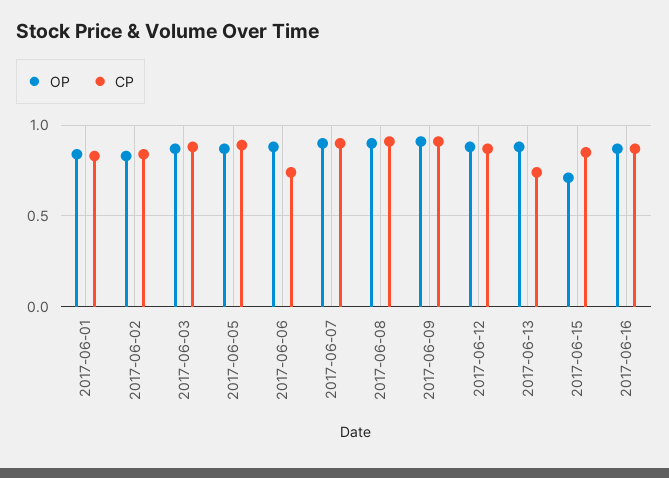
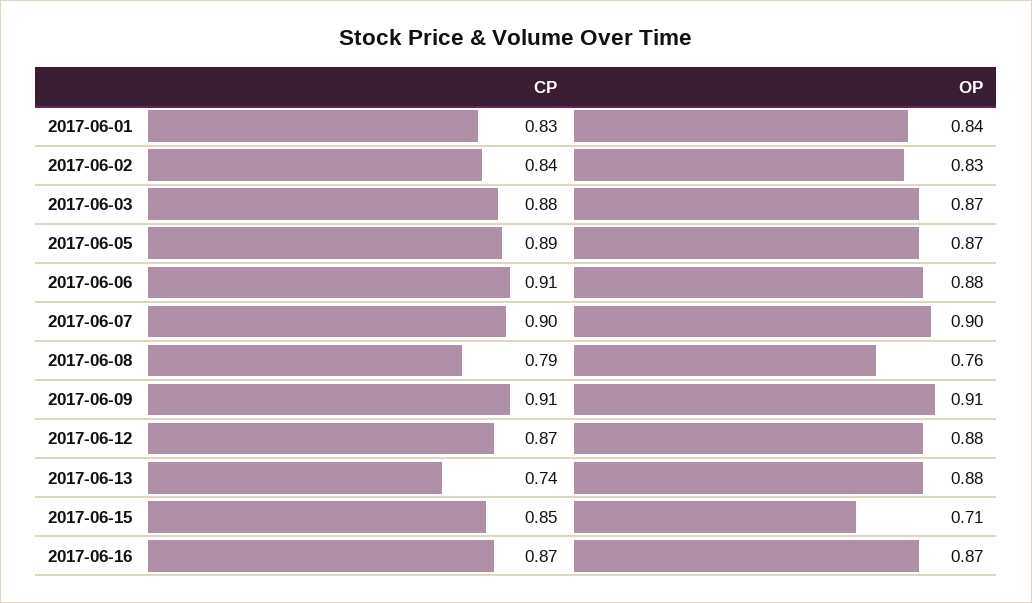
  {
    "OP": {
      "2017-06-01": 0.84,
      "2017-06-02": 0.83,
      "2017-06-03": 0.87,
      "2017-06-05": 0.87,
      "2017-06-06": 0.88,
      "2017-06-07": 0.9,
-     "2017-06-08": 0.9,
+     "2017-06-08": 0.76,
      "2017-06-09": 0.91,
      "2017-06-12": 0.88,
      "2017-06-13": 0.88,
      "2017-06-15": 0.71,
      "2017-06-16": 0.87
    },
    "CP": {
      "2017-06-01": 0.83,
      "2017-06-02": 0.84,
      "2017-06-03": 0.88,
      "2017-06-05": 0.89,
-     "2017-06-06": 0.75,
+     "2017-06-06": 0.91,
      "2017-06-07": 0.9,
-     "2017-06-08": 0.9,
+     "2017-06-08": 0.79,
      "2017-06-09": 0.91,
      "2017-06-12": 0.87,
      "2017-06-13": 0.74,
      "2017-06-15": 0.85,
      "2017-06-16": 0.87
    }
  }

